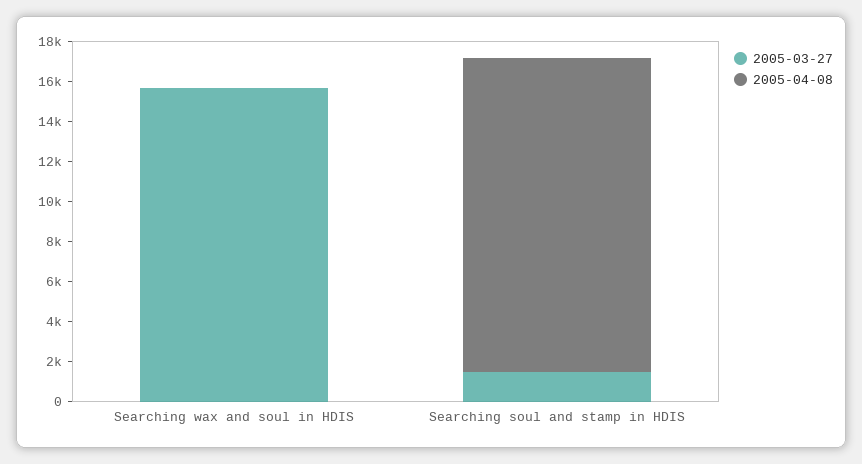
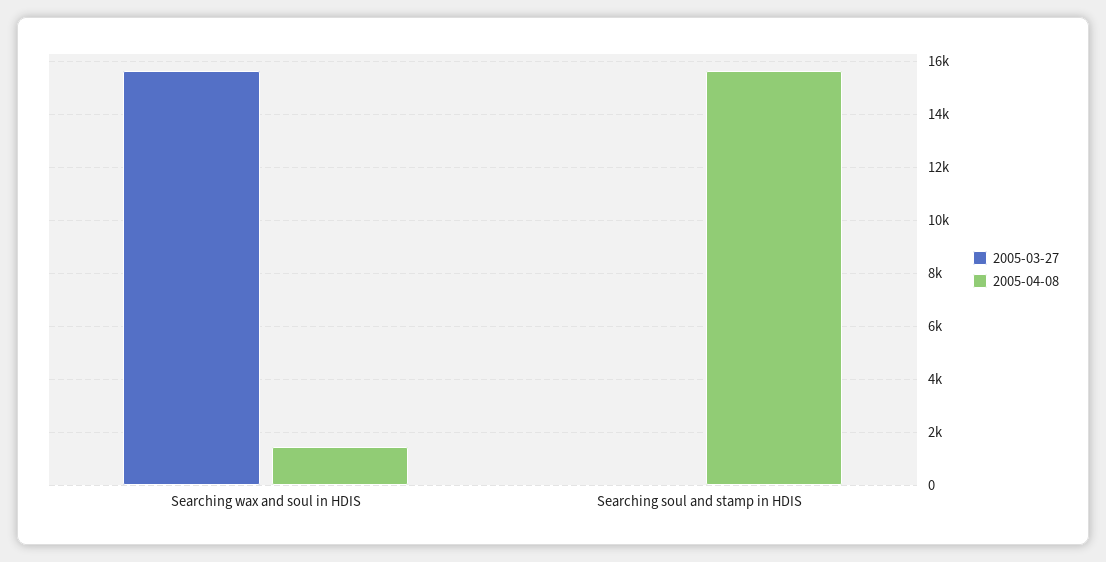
  {
    "2005-03-27": {
      "Searching wax and soul in HDIS": 15750,
-     "Searching soul and stamp in HDIS": 1500
+     "Searching soul and stamp in HDIS": 0
    },
    "2005-04-08": {
-     "Searching wax and soul in HDIS": 0,
+     "Searching wax and soul in HDIS": 1500,
      "Searching soul and stamp in HDIS": 15750
    }
  }

